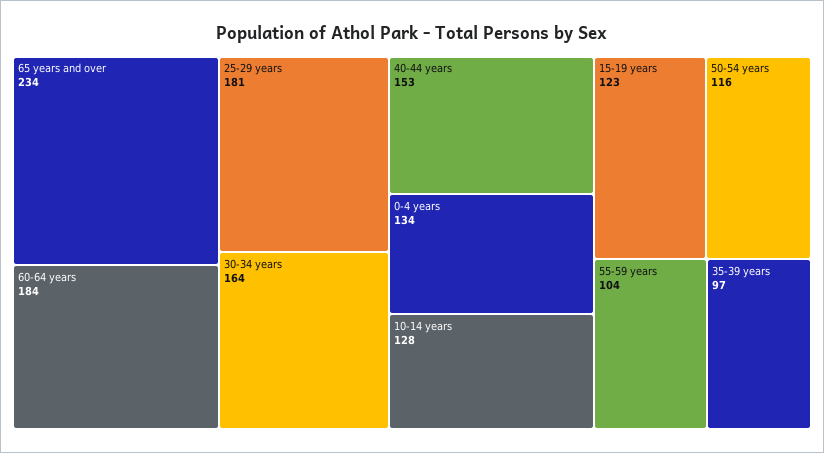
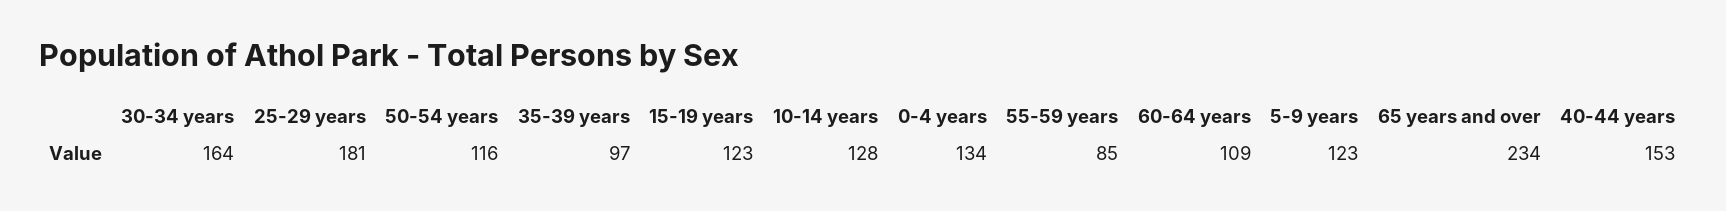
  {
    "65 years and over": 234,
-   "60-64 years": 184,
+   "60-64 years": 109,
    "25-29 years": 181,
    "30-34 years": 164,
    "40-44 years": 153,
    "0-4 years": 134,
    "10-14 years": 128,
    "15-19 years": 123,
    "50-54 years": 116,
-   "55-59 years": 104,
+   "55-59 years": 85,
-   "35-39 years": 97
+   "35-39 years": 97,
+   "5-9 years": 123
  }

